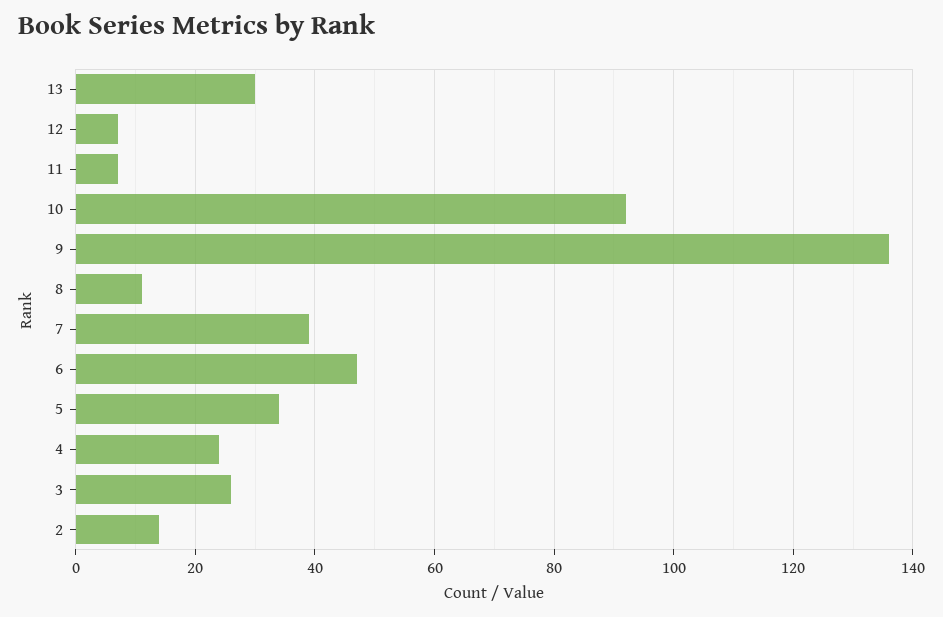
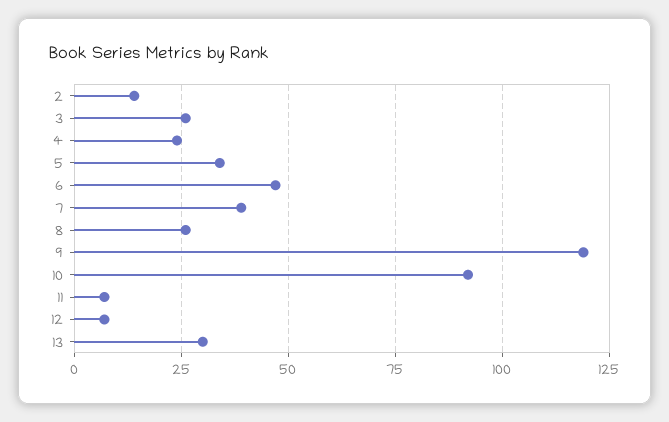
  {
    "13": 30,
    "12": 5,
    "11": 5,
    "10": 90,
-   "9": 135,
+   "9": 120,
-   "8": 10,
+   "8": 25,
    "7": 40,
    "6": 45,
    "5": 35,
    "4": 25,
    "3": 25,
    "2": 15
  }

